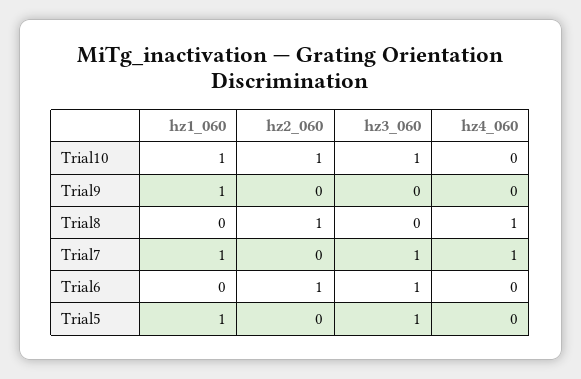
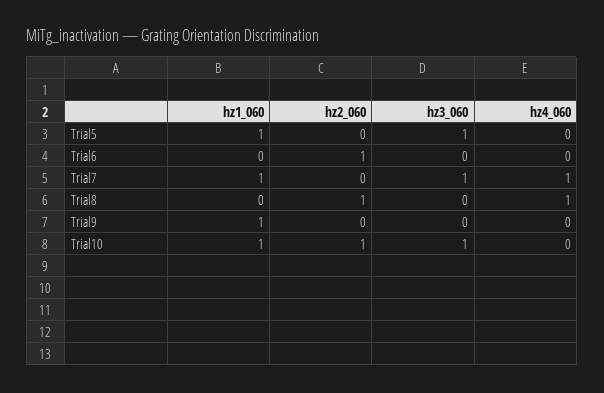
  {
    "hz1_060": {
      "Trial10": 1,
      "Trial9": 1,
      "Trial8": 0,
      "Trial7": 1,
      "Trial6": 0,
      "Trial5": 1
    },
    "hz2_060": {
      "Trial10": 1,
      "Trial9": 0,
      "Trial8": 1,
      "Trial7": 0,
      "Trial6": 1,
      "Trial5": 0
    },
    "hz3_060": {
      "Trial10": 1,
      "Trial9": 0,
      "Trial8": 0,
      "Trial7": 1,
-     "Trial6": 1,
+     "Trial6": 0,
      "Trial5": 1
    },
    "hz4_060": {
      "Trial10": 0,
      "Trial9": 0,
      "Trial8": 1,
      "Trial7": 1,
      "Trial6": 0,
      "Trial5": 0
    }
  }

